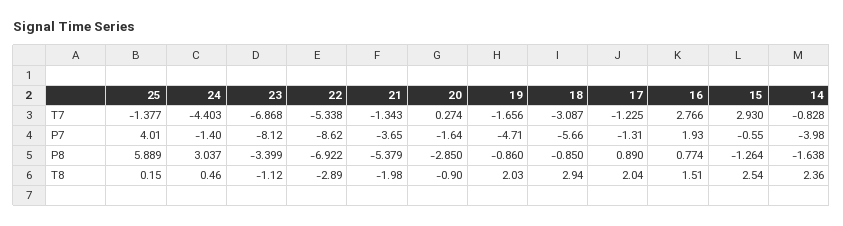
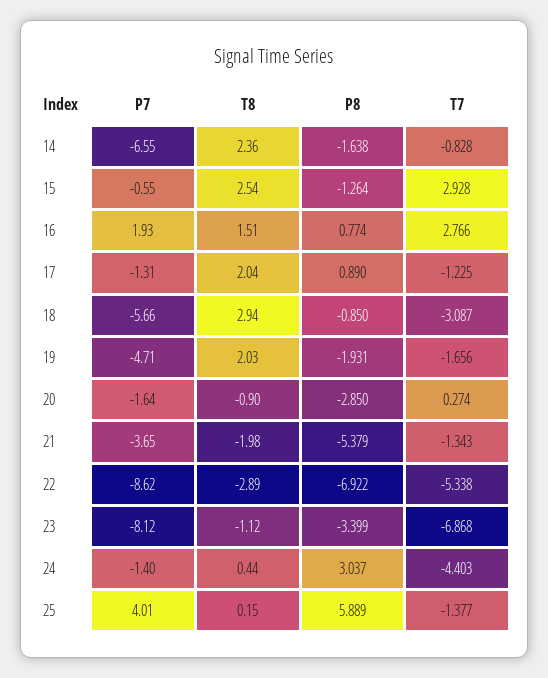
  {
    "25": {
      "T7": -1.377,
      "P7": 4.01,
      "P8": 5.889,
      "T8": 0.15
    },
    "24": {
      "T7": -4.403,
      "P7": -1.4,
      "P8": 3.037,
-     "T8": 0.46
+     "T8": 0.44
    },
    "23": {
      "T7": -6.868,
      "P7": -8.12,
      "P8": -3.399,
      "T8": -1.12
    },
    "22": {
      "T7": -5.338,
      "P7": -8.62,
      "P8": -6.922,
      "T8": -2.89
    },
    "21": {
      "T7": -1.343,
      "P7": -3.65,
      "P8": -5.379,
      "T8": -1.98
    },
    "20": {
      "T7": 0.274,
      "P7": -1.64,
      "P8": -2.85,
      "T8": -0.9
    },
    "19": {
      "T7": -1.656,
      "P7": -4.71,
-     "P8": -0.86,
+     "P8": -1.931,
      "T8": 2.03
    },
    "18": {
      "T7": -3.087,
      "P7": -5.66,
      "P8": -0.85,
      "T8": 2.94
    },
    "17": {
      "T7": -1.225,
      "P7": -1.31,
      "P8": 0.89,
      "T8": 2.04
    },
    "16": {
      "T7": 2.766,
      "P7": 1.93,
      "P8": 0.774,
      "T8": 1.51
    },
    "15": {
-     "T7": 2.93,
+     "T7": 2.928,
      "P7": -0.55,
      "P8": -1.264,
      "T8": 2.54
    },
    "14": {
      "T7": -0.828,
-     "P7": -3.98,
+     "P7": -6.55,
      "P8": -1.638,
      "T8": 2.36
    }
  }

